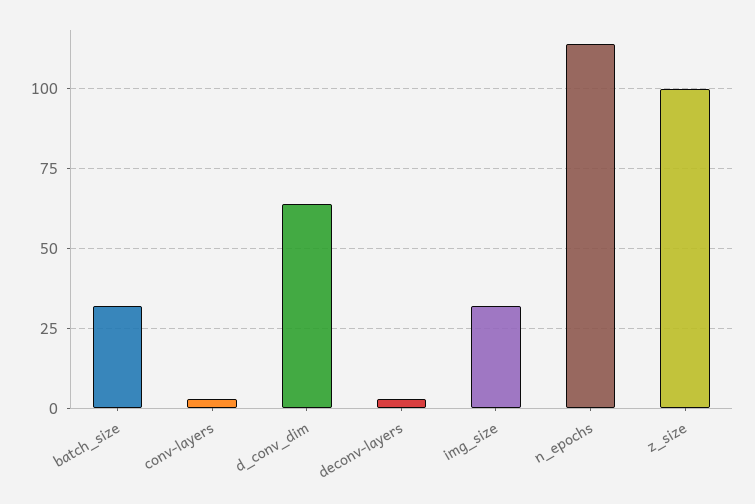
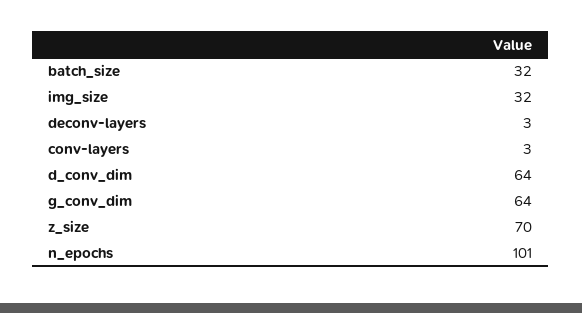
  {
    "batch_size": 32,
    "conv-layers": 3,
    "d_conv_dim": 64,
    "deconv-layers": 3,
    "img_size": 32,
-   "n_epochs": 115,
+   "n_epochs": 101,
-   "z_size": 100
+   "z_size": 70,
+   "g_conv_dim": 64
  }

